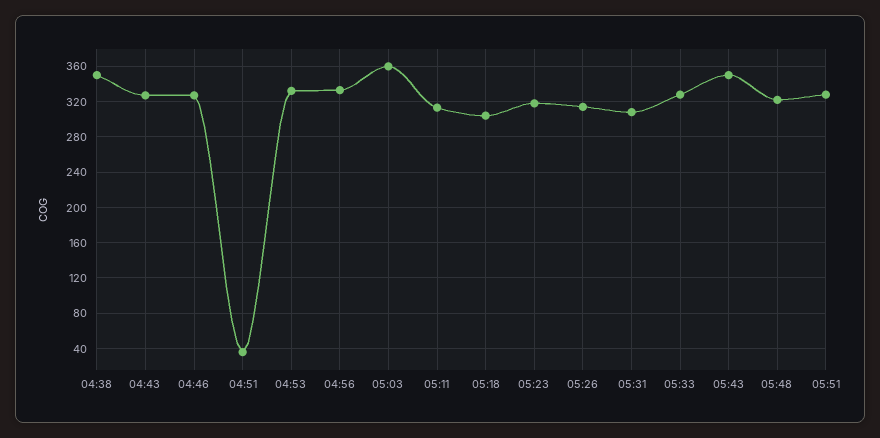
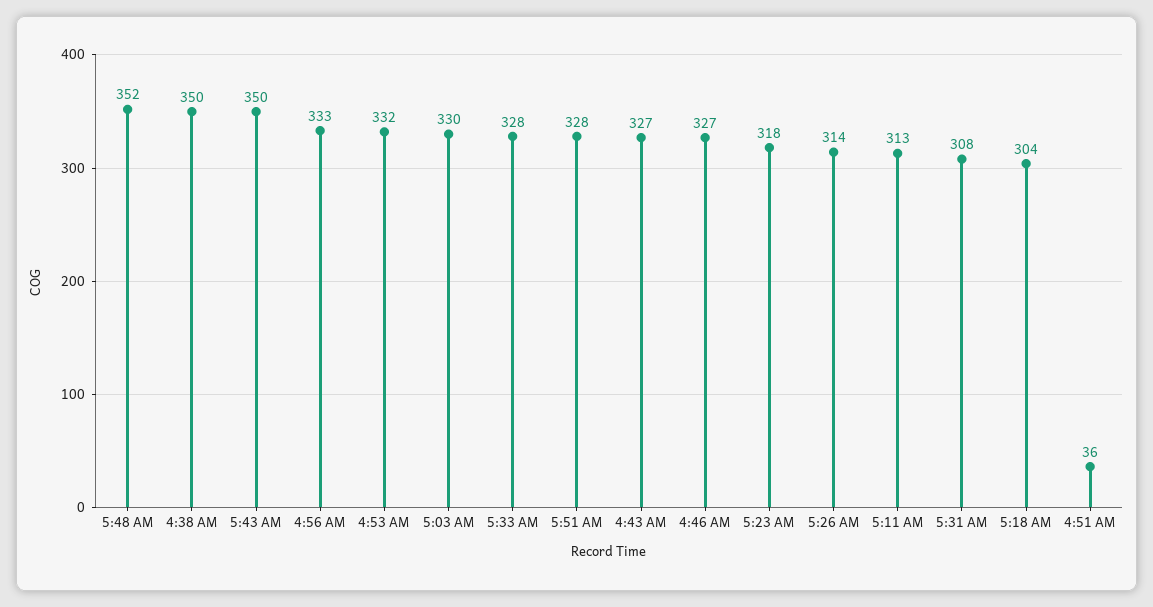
  {
    "04:38": 350,
    "04:43": 327,
    "04:46": 327,
    "04:51": 36,
    "04:53": 332,
    "04:56": 333,
-   "05:03": 360,
+   "05:03": 330,
    "05:11": 313,
    "05:18": 304,
    "05:23": 318,
    "05:26": 314,
    "05:31": 308,
    "05:33": 328,
    "05:43": 350,
-   "05:48": 320,
+   "05:48": 352,
    "05:51": 328
  }

